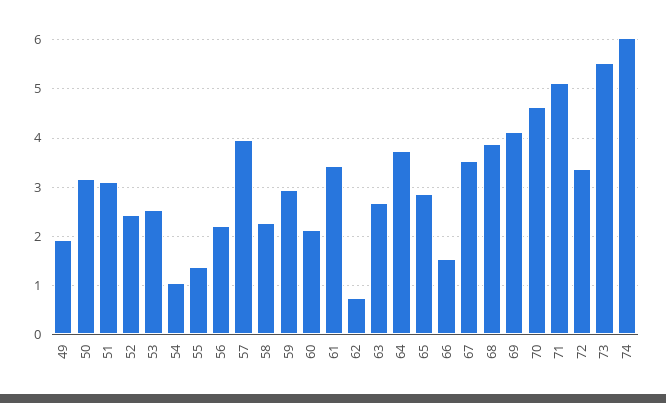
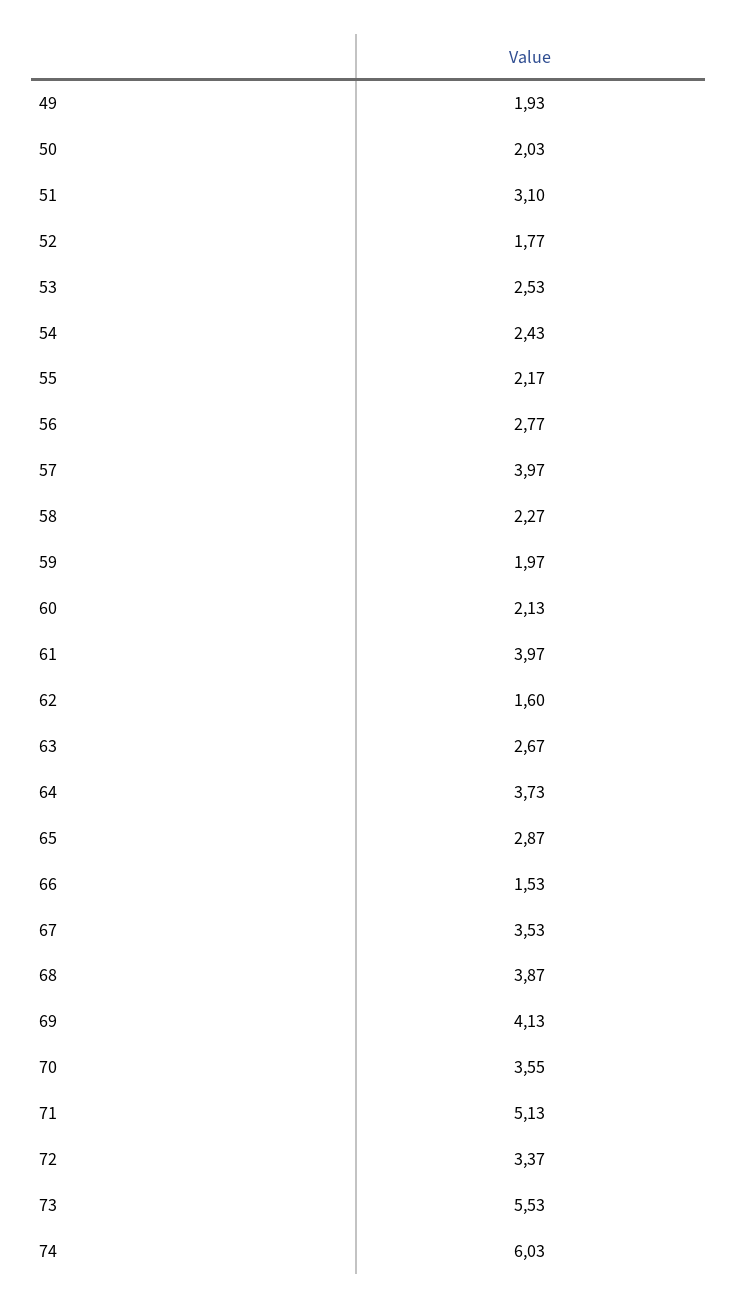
  {
    "49": 1.93,
-   "50": 3.2,
+   "50": 2.03,
    "51": 3.1,
-   "52": 2.4,
+   "52": 1.77,
    "53": 2.53,
-   "54": 1,
+   "54": 2.43,
-   "55": 1.4,
+   "55": 2.17,
-   "56": 2.2,
+   "56": 2.77,
    "57": 3.97,
    "58": 2.27,
-   "59": 3,
+   "59": 1.97,
    "60": 2.13,
-   "61": 3.4,
+   "61": 3.97,
-   "62": 0.8,
+   "62": 1.6,
    "63": 2.67,
    "64": 3.73,
    "65": 2.87,
    "66": 1.53,
    "67": 3.53,
    "68": 3.87,
    "69": 4.13,
-   "70": 4.6,
+   "70": 3.55,
    "71": 5.13,
    "72": 3.37,
    "73": 5.53,
    "74": 6.03
  }

